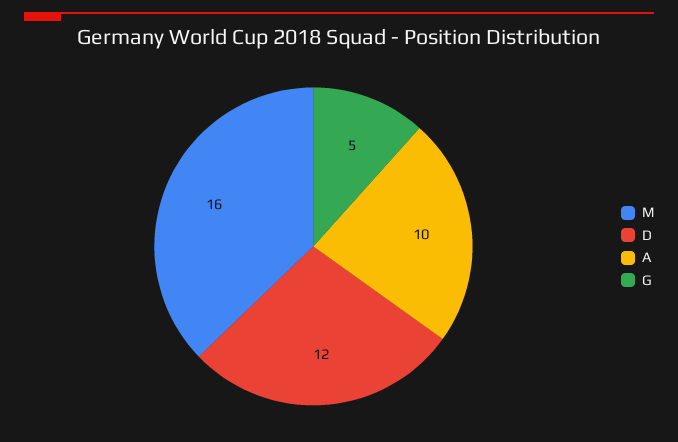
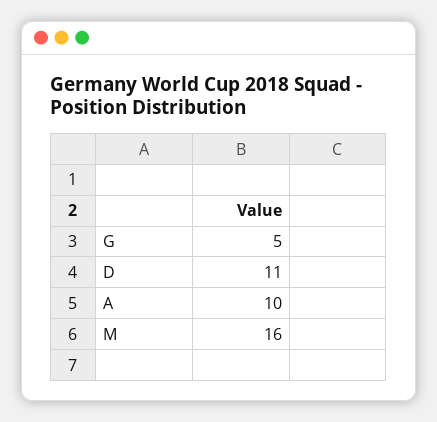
  {
    "M": 16,
-   "D": 12,
+   "D": 11,
    "A": 10,
    "G": 5
  }

